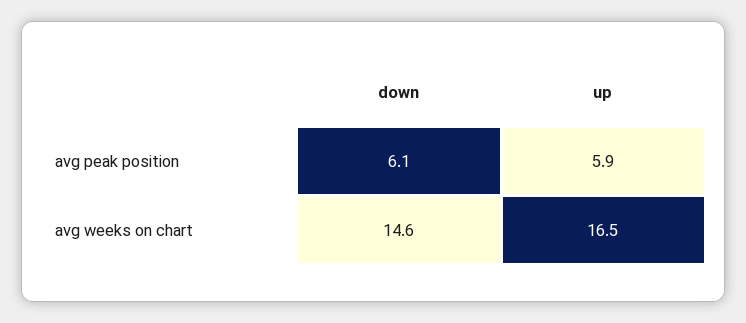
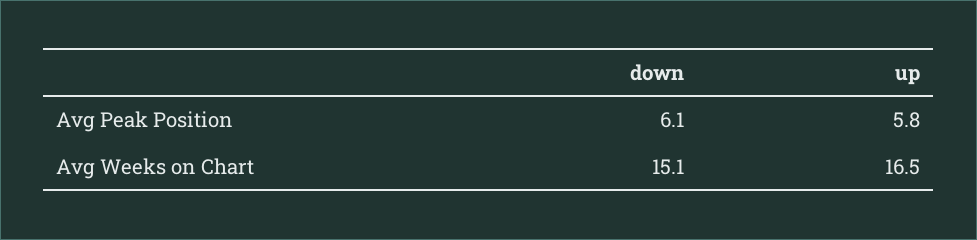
  {
    "down": {
      "avg peak position": 6.1,
-     "avg weeks on chart": 14.6
+     "avg weeks on chart": 15.1
    },
    "up": {
-     "avg peak position": 5.9,
+     "avg peak position": 5.8,
      "avg weeks on chart": 16.5
    }
  }

